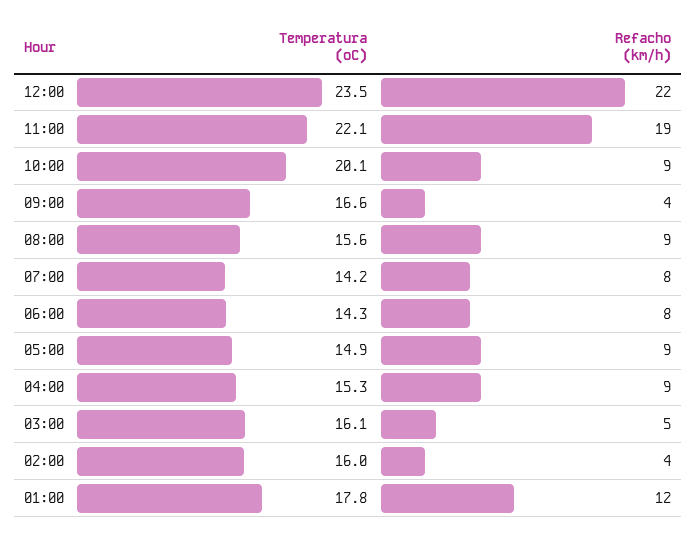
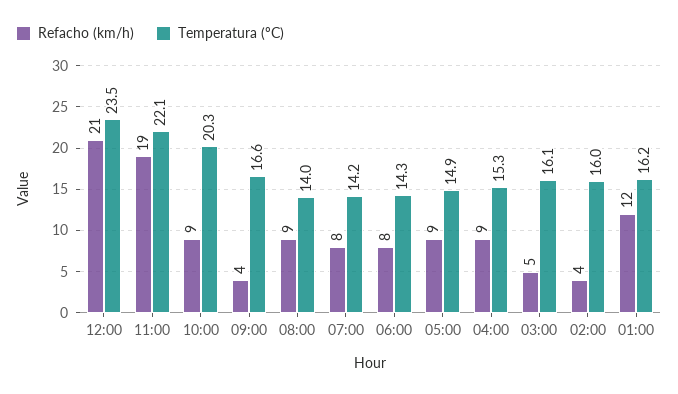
  {
    "Temperatura (ºC)": {
      "12:00": 23.5,
      "11:00": 22.1,
-     "10:00": 20.1,
+     "10:00": 20.3,
      "09:00": 16.6,
-     "08:00": 15.6,
+     "08:00": 14,
      "07:00": 14.2,
      "06:00": 14.3,
      "05:00": 14.9,
      "04:00": 15.3,
      "03:00": 16.1,
      "02:00": 16,
-     "01:00": 17.8
+     "01:00": 16.2
    },
    "Refacho (km/h)": {
-     "12:00": 22,
+     "12:00": 21,
      "11:00": 19,
      "10:00": 9,
      "09:00": 4,
      "08:00": 9,
      "07:00": 8,
      "06:00": 8,
      "05:00": 9,
      "04:00": 9,
      "03:00": 5,
      "02:00": 4,
      "01:00": 12
    }
  }

